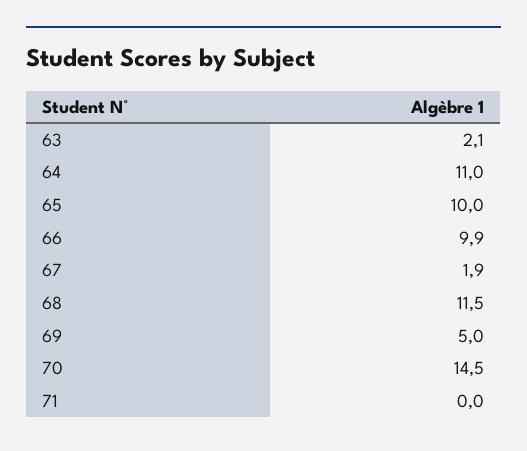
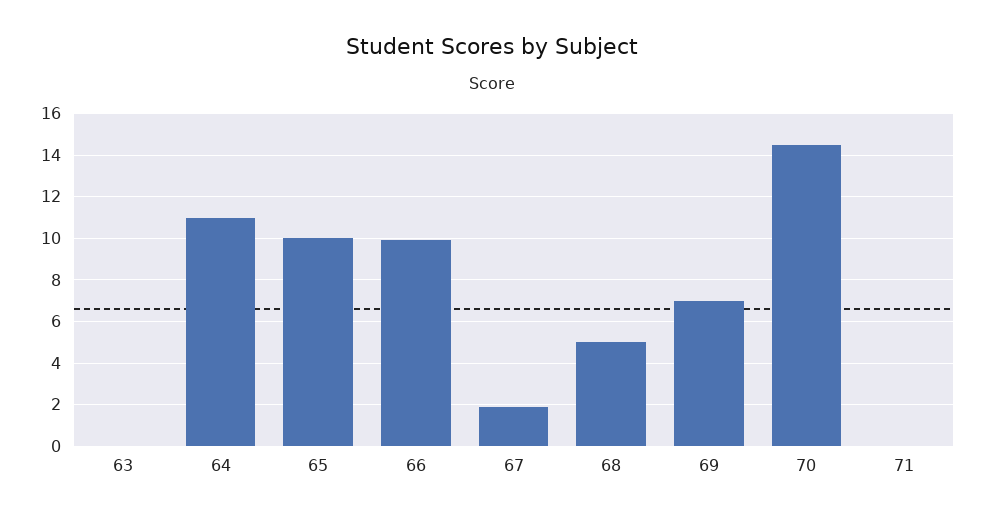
  {
-   "63": 2.1,
+   "63": 0,
    "64": 11,
    "65": 10,
    "66": 9.9,
    "67": 1.9,
-   "68": 11.5,
+   "68": 5,
-   "69": 5,
+   "69": 7,
    "70": 14.5,
    "71": 0
  }

